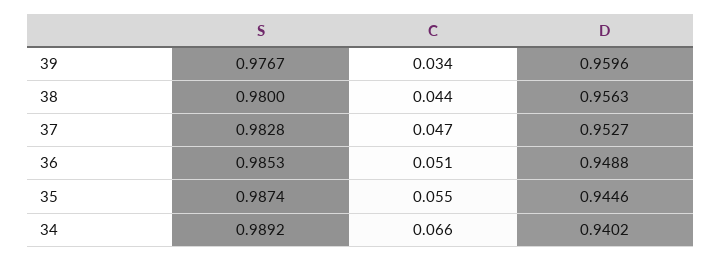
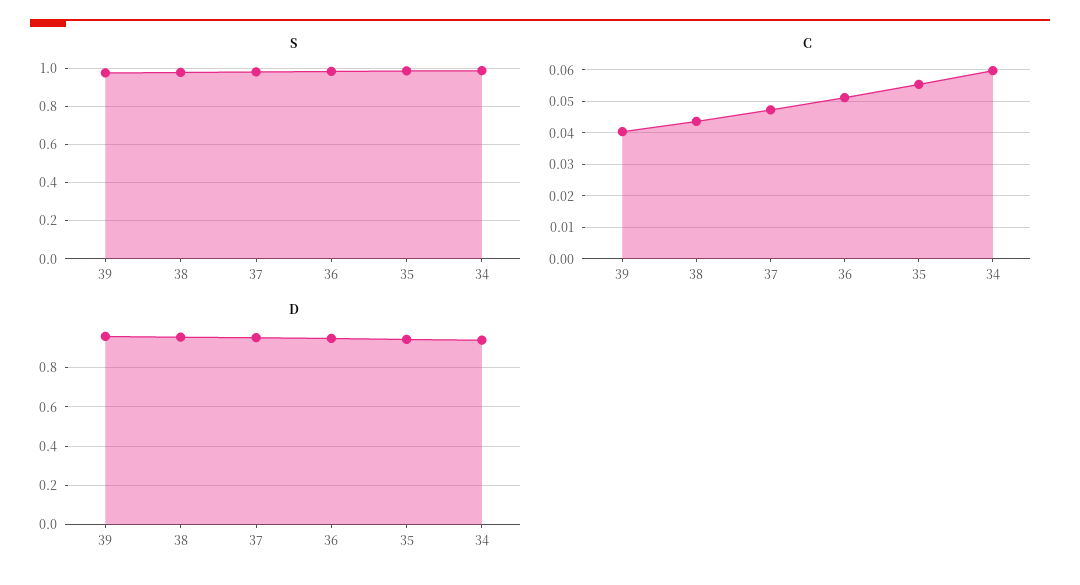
  {
    "S": {
      "39": 0.9767,
      "38": 0.98,
      "37": 0.9828,
      "36": 0.9853,
      "35": 0.9874,
      "34": 0.9892
    },
    "C": {
-     "39": 0.034,
+     "39": 0.04,
      "38": 0.044,
      "37": 0.047,
      "36": 0.051,
      "35": 0.055,
-     "34": 0.066
+     "34": 0.06
    },
    "D": {
      "39": 0.9596,
      "38": 0.9563,
      "37": 0.9527,
      "36": 0.9488,
      "35": 0.9446,
      "34": 0.9402
    }
  }

